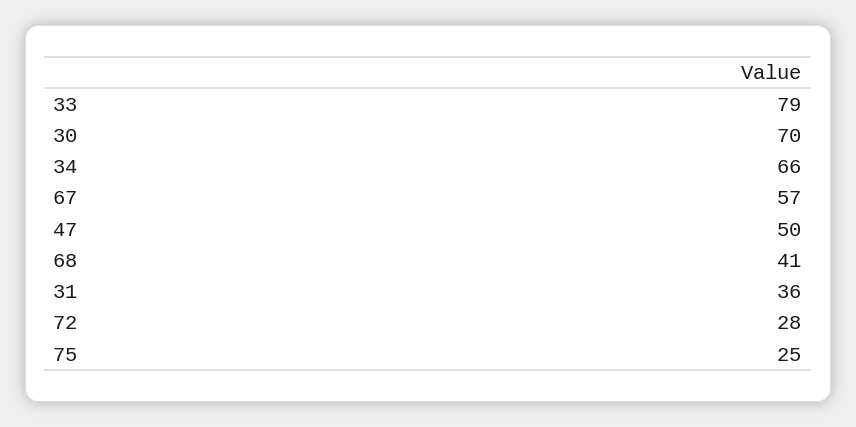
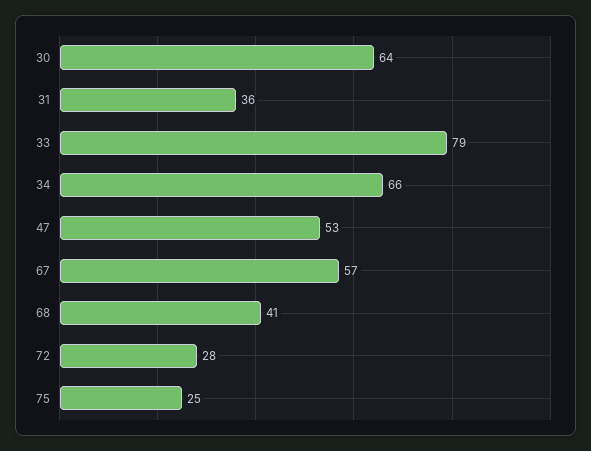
  {
    "33": 79,
-   "30": 70,
+   "30": 64,
    "34": 66,
    "67": 57,
-   "47": 50,
+   "47": 53,
    "68": 41,
    "31": 36,
    "72": 28,
    "75": 25
  }

